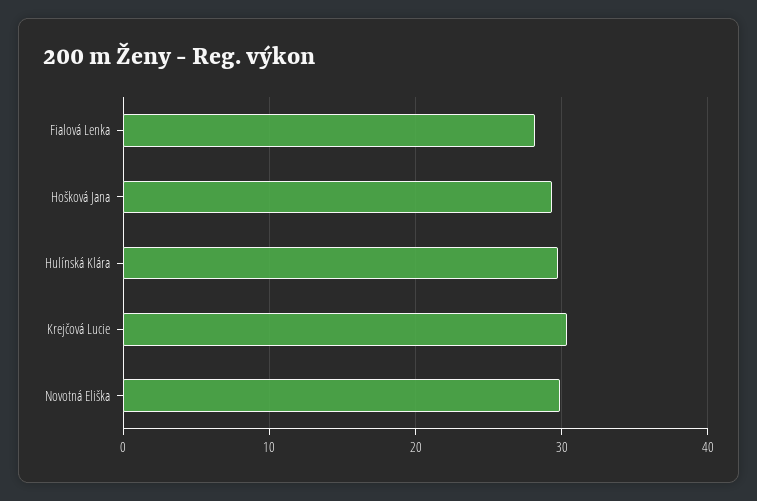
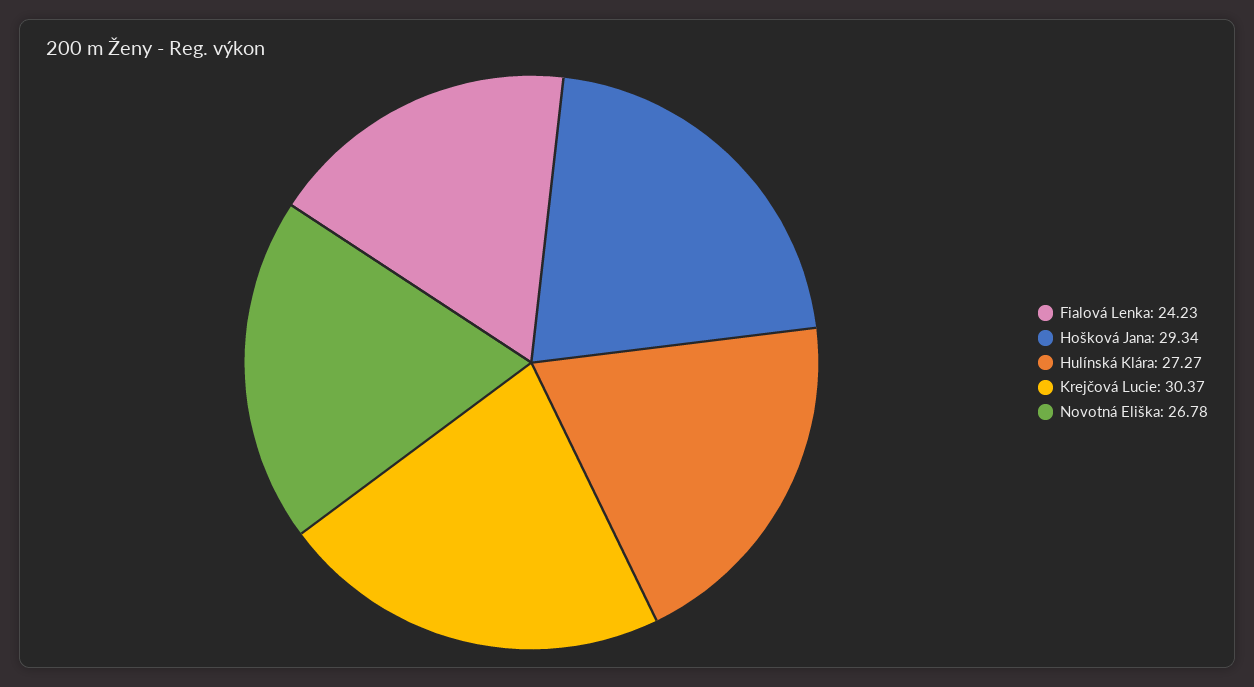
  {
-   "Fialová Lenka": 28,
+   "Fialová Lenka": 24.23,
    "Hošková Jana": 29.34,
-   "Hulínská Klára": 30,
+   "Hulínská Klára": 27.27,
    "Krejčová Lucie": 30.37,
-   "Novotná Eliška": 30
+   "Novotná Eliška": 26.78
  }

